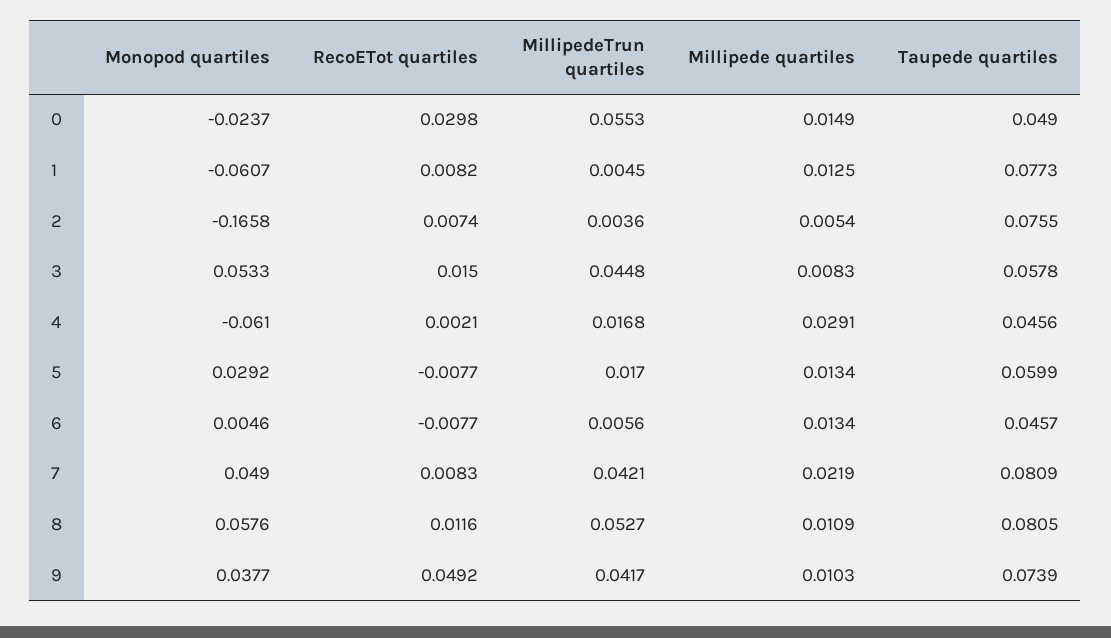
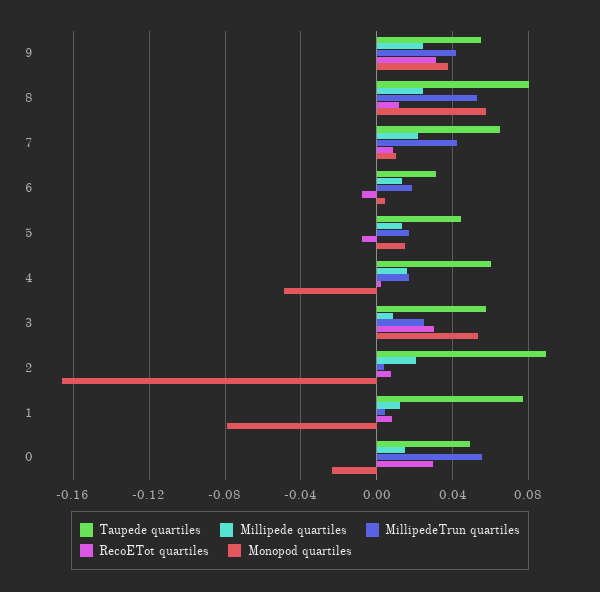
  {
    "Monopod quartiles": {
      "0": -0.0237,
-     "1": -0.0607,
+     "1": -0.08,
      "2": -0.1658,
      "3": 0.0533,
-     "4": -0.061,
+     "4": -0.05,
-     "5": 0.0292,
+     "5": 0.015,
      "6": 0.0046,
-     "7": 0.049,
+     "7": 0.01,
      "8": 0.0576,
      "9": 0.0377
    },
    "RecoETot quartiles": {
      "0": 0.0298,
      "1": 0.0082,
      "2": 0.0074,
-     "3": 0.015,
+     "3": 0.03,
      "4": 0.0021,
      "5": -0.0077,
      "6": -0.0077,
      "7": 0.0083,
      "8": 0.0116,
-     "9": 0.0492
+     "9": 0.03
    },
    "MillipedeTrun quartiles": {
      "0": 0.0553,
      "1": 0.0045,
      "2": 0.0036,
-     "3": 0.0448,
+     "3": 0.025,
      "4": 0.0168,
      "5": 0.017,
-     "6": 0.0056,
+     "6": 0.02,
      "7": 0.0421,
      "8": 0.0527,
      "9": 0.0417
    },
    "Millipede quartiles": {
      "0": 0.0149,
      "1": 0.0125,
-     "2": 0.0054,
+     "2": 0.02,
      "3": 0.0083,
-     "4": 0.0291,
+     "4": 0.015,
      "5": 0.0134,
      "6": 0.0134,
      "7": 0.0219,
-     "8": 0.0109,
+     "8": 0.025,
-     "9": 0.0103
+     "9": 0.025
    },
    "Taupede quartiles": {
      "0": 0.049,
      "1": 0.0773,
-     "2": 0.0755,
+     "2": 0.09,
      "3": 0.0578,
-     "4": 0.0456,
+     "4": 0.06,
-     "5": 0.0599,
+     "5": 0.045,
-     "6": 0.0457,
+     "6": 0.03,
-     "7": 0.0809,
+     "7": 0.065,
      "8": 0.0805,
-     "9": 0.0739
+     "9": 0.055
    }
  }

